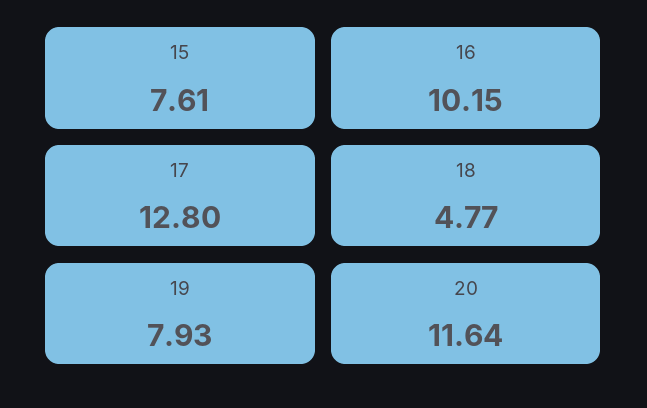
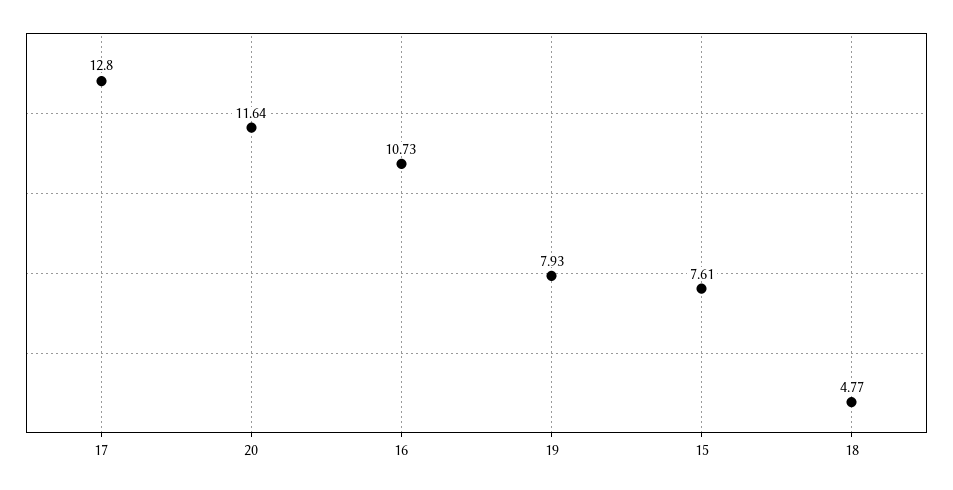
  {
    "15": 7.61,
-   "16": 10.15,
+   "16": 10.73,
    "17": 12.8,
    "18": 4.77,
    "19": 7.93,
    "20": 11.64
  }

